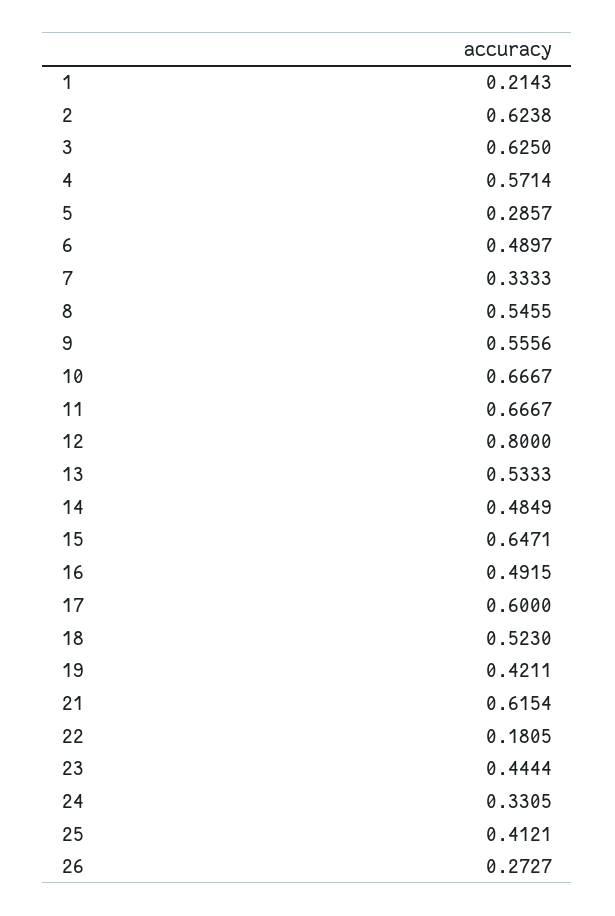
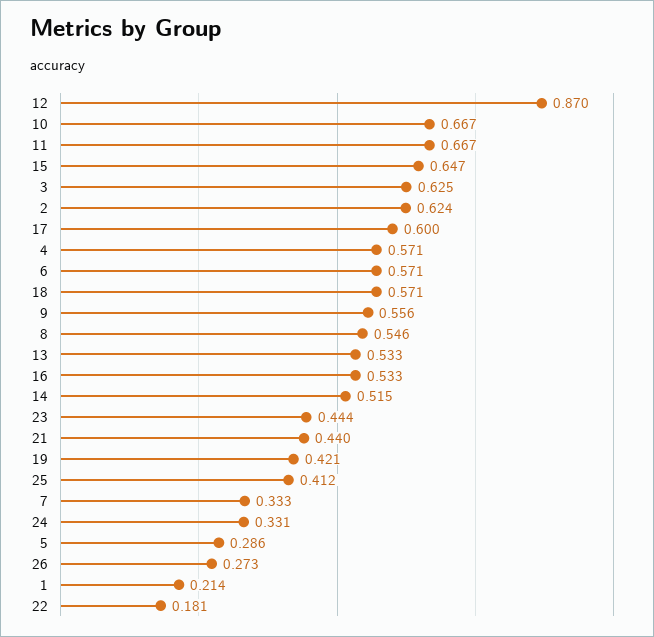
  {
    "1": 0.2143,
    "2": 0.6238,
    "3": 0.625,
    "4": 0.5714,
    "5": 0.2857,
-   "6": 0.4897,
+   "6": 0.571,
    "7": 0.3333,
    "8": 0.5455,
    "9": 0.5556,
    "10": 0.6667,
    "11": 0.6667,
-   "12": 0.8,
+   "12": 0.87,
    "13": 0.5333,
-   "14": 0.4849,
+   "14": 0.515,
    "15": 0.6471,
-   "16": 0.4915,
+   "16": 0.533,
    "17": 0.6,
-   "18": 0.523,
+   "18": 0.571,
    "19": 0.4211,
-   "21": 0.6154,
+   "21": 0.44,
    "22": 0.1805,
    "23": 0.4444,
    "24": 0.3305,
    "25": 0.4121,
    "26": 0.2727
  }

